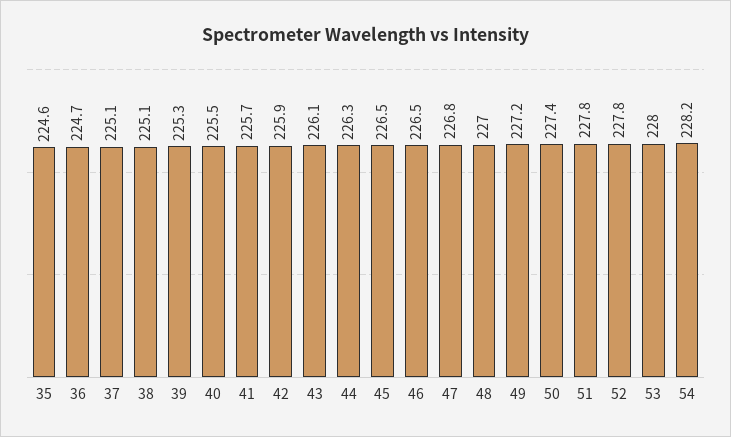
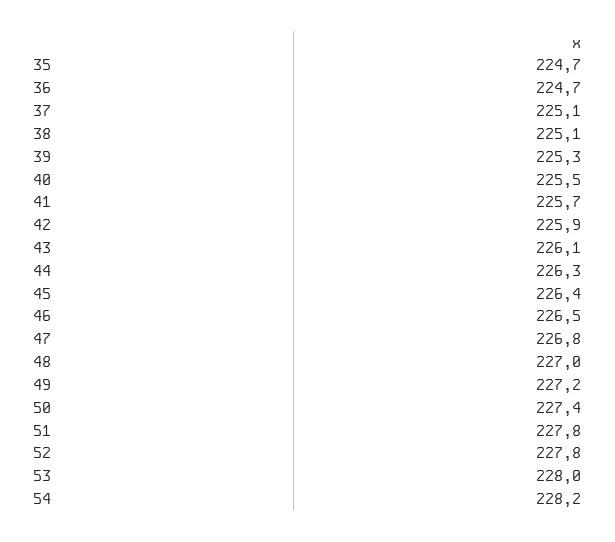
  {
-   "35": 224.6,
+   "35": 224.7,
    "36": 224.7,
    "37": 225.1,
    "38": 225.1,
    "39": 225.3,
    "40": 225.5,
    "41": 225.7,
    "42": 225.9,
    "43": 226.1,
    "44": 226.3,
-   "45": 226.5,
+   "45": 226.4,
    "46": 226.5,
    "47": 226.8,
    "48": 227,
    "49": 227.2,
    "50": 227.4,
    "51": 227.8,
    "52": 227.8,
    "53": 228,
    "54": 228.2
  }

